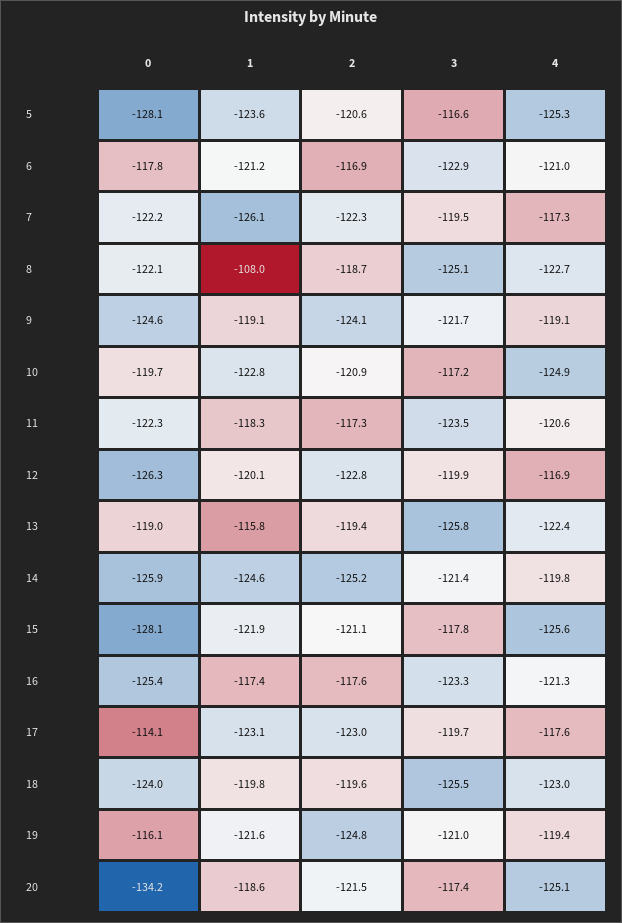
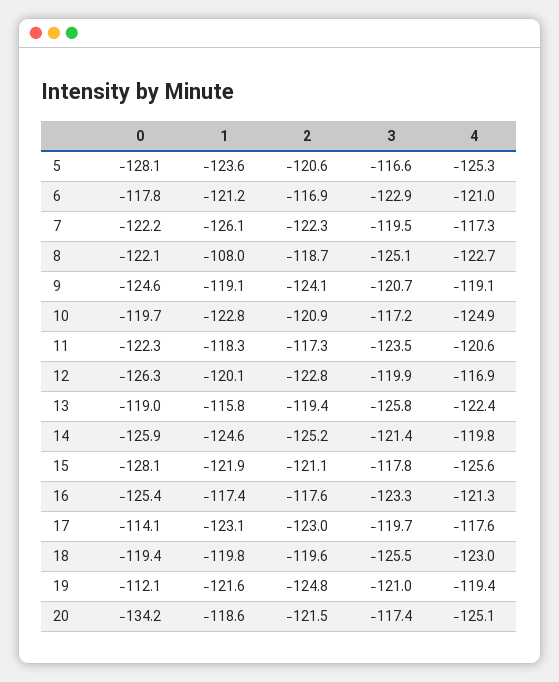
  {
    "0": {
      "5": -128.1,
      "6": -117.8,
      "7": -122.2,
      "8": -122.1,
      "9": -124.6,
      "10": -119.7,
      "11": -122.3,
      "12": -126.3,
      "13": -119,
      "14": -125.9,
      "15": -128.1,
      "16": -125.4,
      "17": -114.1,
-     "18": -124,
+     "18": -119.4,
-     "19": -116.1,
+     "19": -112.1,
      "20": -134.2
    },
    "1": {
      "5": -123.6,
      "6": -121.2,
      "7": -126.1,
      "8": -108,
      "9": -119.1,
      "10": -122.8,
      "11": -118.3,
      "12": -120.1,
      "13": -115.8,
      "14": -124.6,
      "15": -121.9,
      "16": -117.4,
      "17": -123.1,
      "18": -119.8,
      "19": -121.6,
      "20": -118.6
    },
    "2": {
      "5": -120.6,
      "6": -116.9,
      "7": -122.3,
      "8": -118.7,
      "9": -124.1,
      "10": -120.9,
      "11": -117.3,
      "12": -122.8,
      "13": -119.4,
      "14": -125.2,
      "15": -121.1,
      "16": -117.6,
      "17": -123,
      "18": -119.6,
      "19": -124.8,
      "20": -121.5
    },
    "3": {
      "5": -116.6,
      "6": -122.9,
      "7": -119.5,
      "8": -125.1,
-     "9": -121.7,
+     "9": -120.7,
      "10": -117.2,
      "11": -123.5,
      "12": -119.9,
      "13": -125.8,
      "14": -121.4,
      "15": -117.8,
      "16": -123.3,
      "17": -119.7,
      "18": -125.5,
      "19": -121,
      "20": -117.4
    },
    "4": {
      "5": -125.3,
      "6": -121,
      "7": -117.3,
      "8": -122.7,
      "9": -119.1,
      "10": -124.9,
      "11": -120.6,
      "12": -116.9,
      "13": -122.4,
      "14": -119.8,
      "15": -125.6,
      "16": -121.3,
      "17": -117.6,
      "18": -123,
      "19": -119.4,
      "20": -125.1
    }
  }

